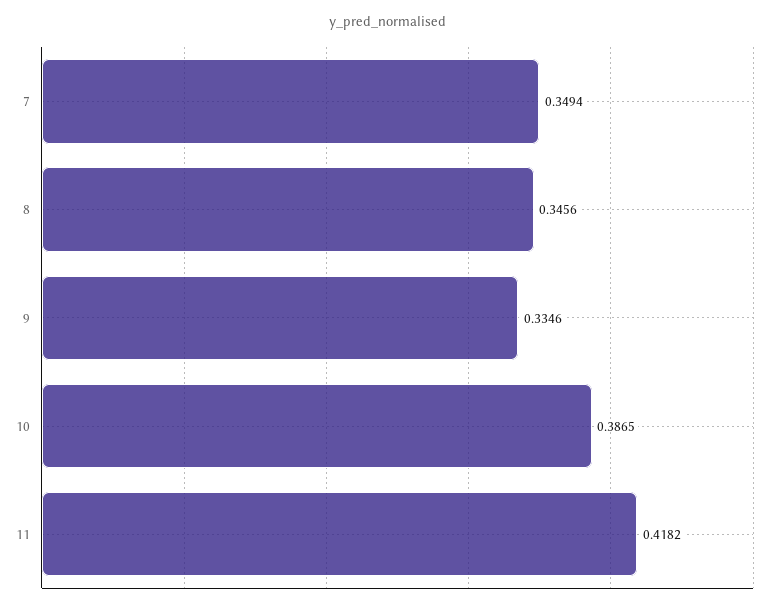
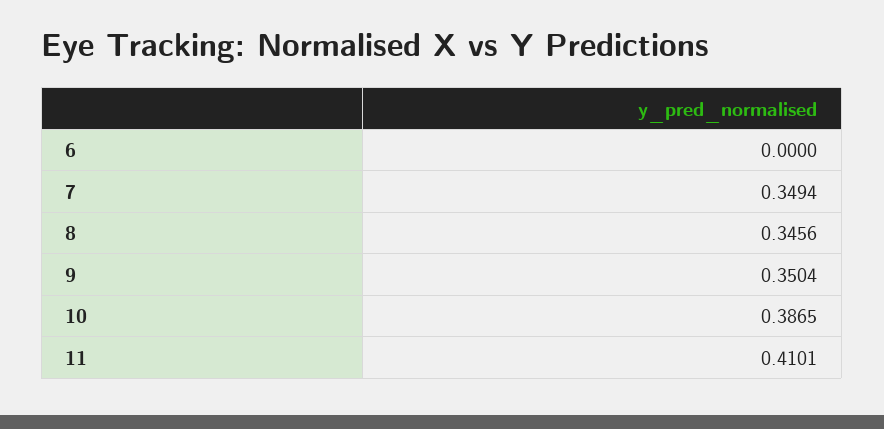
  {
    "7": 0.3494,
    "8": 0.3456,
-   "9": 0.3346,
+   "9": 0.3504,
    "10": 0.3865,
-   "11": 0.4182
+   "11": 0.4101,
+   "6": 0
  }

